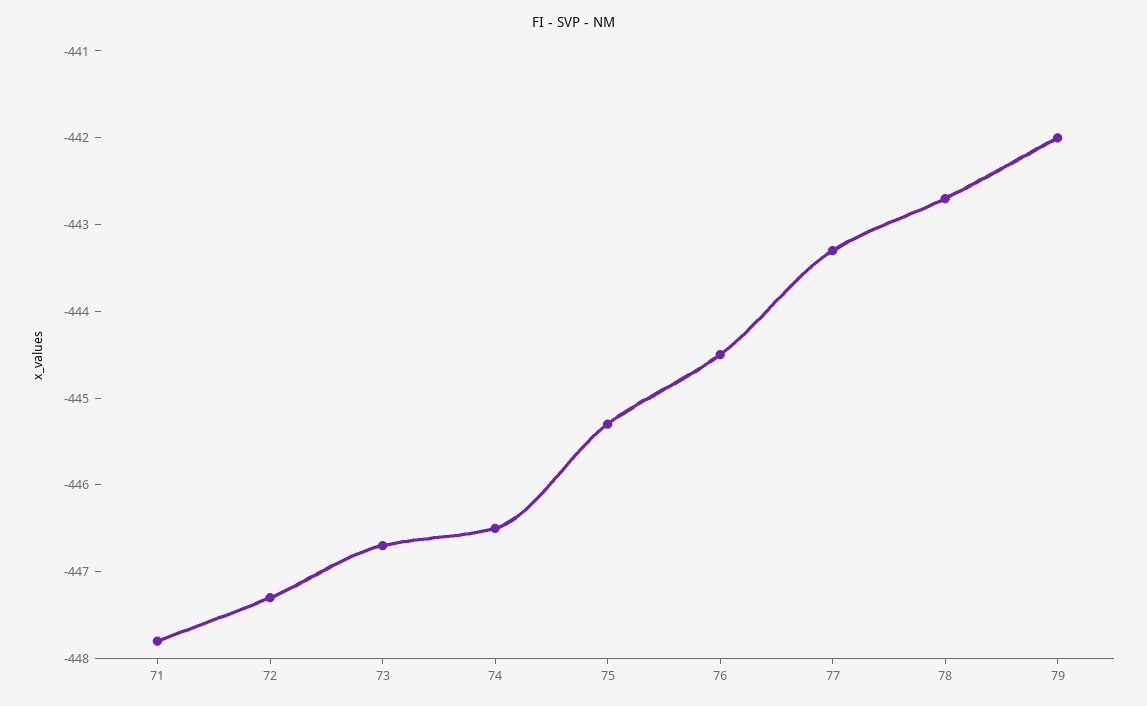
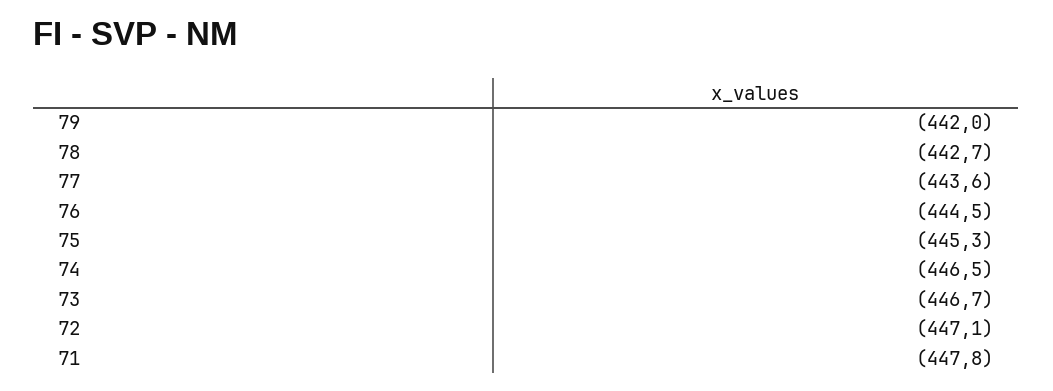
  {
    "71": -447.8,
-   "72": -447.3,
+   "72": -447.1,
    "73": -446.7,
    "74": -446.5,
    "75": -445.3,
    "76": -444.5,
-   "77": -443.3,
+   "77": -443.6,
    "78": -442.7,
    "79": -442
  }

